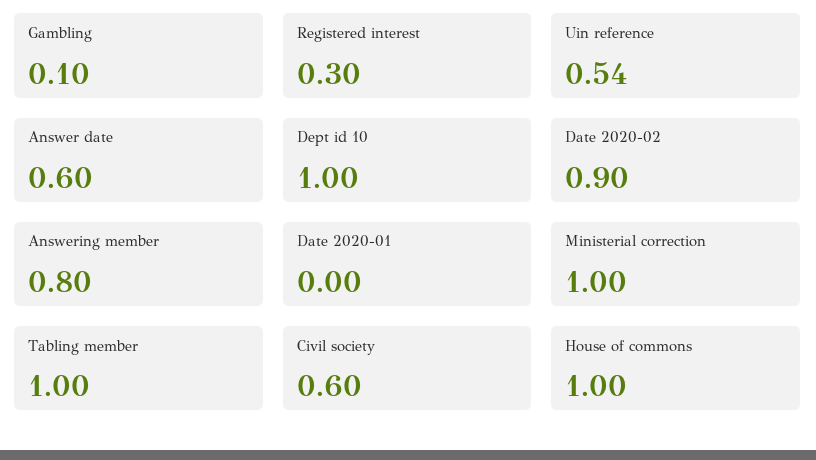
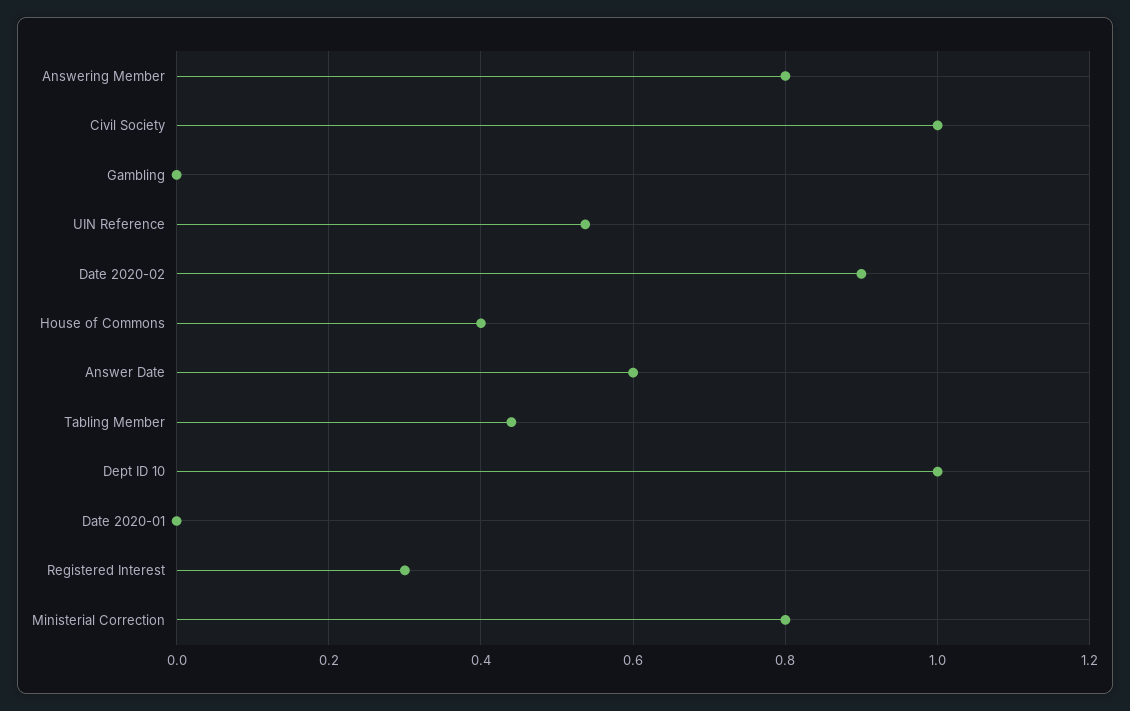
  {
-   "Gambling": 0.1,
+   "Gambling": 0,
    "Registered interest": 0.3,
    "Uin reference": 0.54,
    "Answer date": 0.6,
    "Dept id 10": 1,
    "Date 2020-02": 0.9,
    "Answering member": 0.8,
    "Date 2020-01": 0,
-   "Ministerial correction": 1,
+   "Ministerial correction": 0.8,
-   "Tabling member": 1,
+   "Tabling member": 0.44,
-   "Civil society": 0.6,
+   "Civil society": 1,
-   "House of commons": 1
+   "House of commons": 0.4
  }

